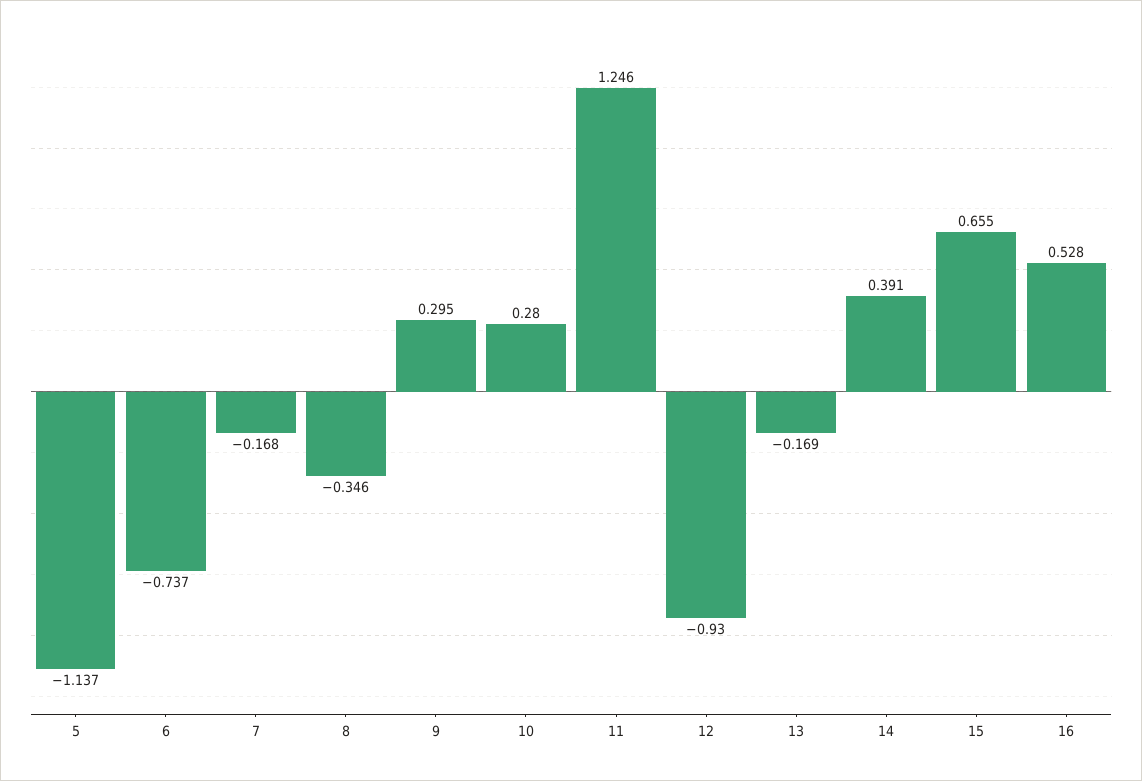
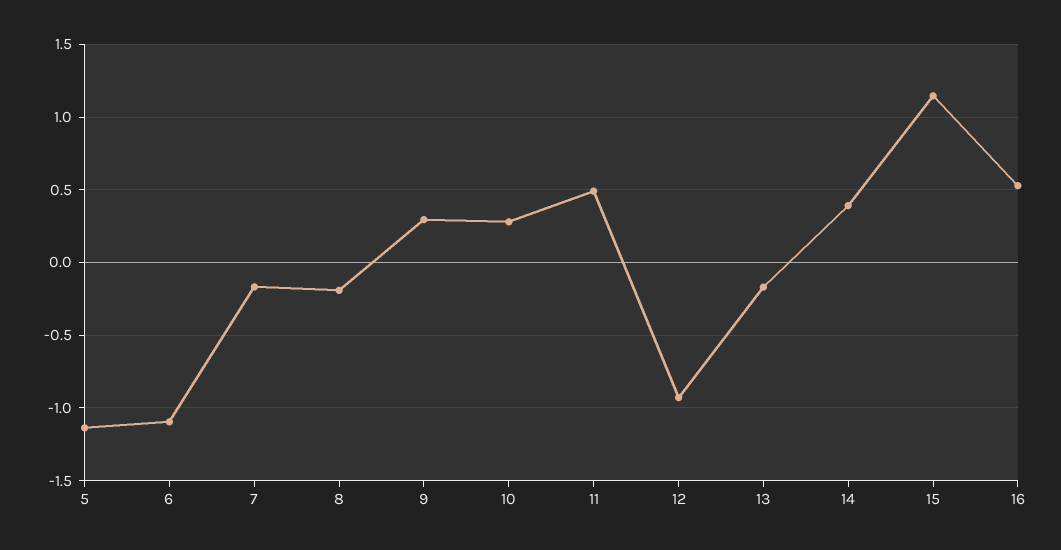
  {
    "5": -1.137,
-   "6": -0.737,
+   "6": -1.1,
    "7": -0.168,
-   "8": -0.346,
+   "8": -0.2,
    "9": 0.295,
    "10": 0.28,
-   "11": 1.246,
+   "11": 0.5,
    "12": -0.93,
    "13": -0.169,
    "14": 0.391,
-   "15": 0.655,
+   "15": 1.15,
    "16": 0.528
  }

